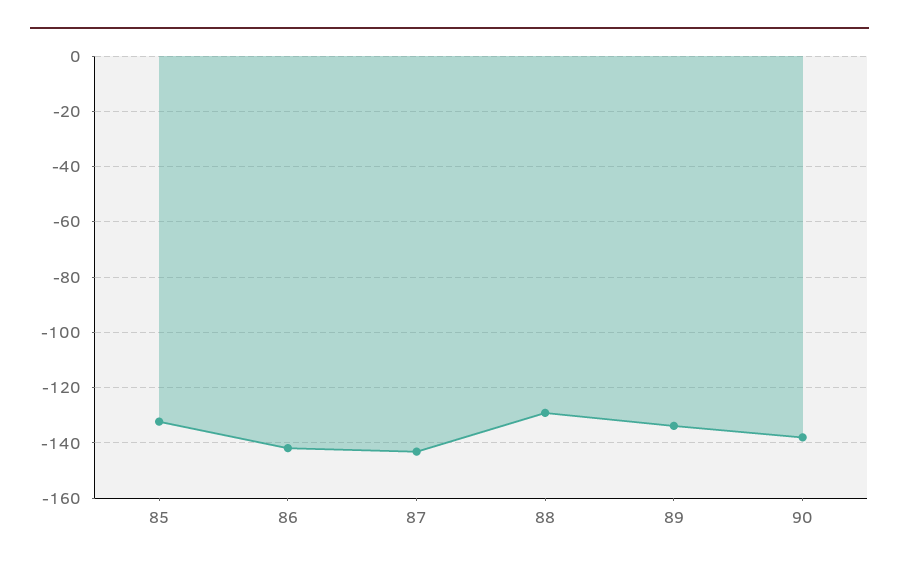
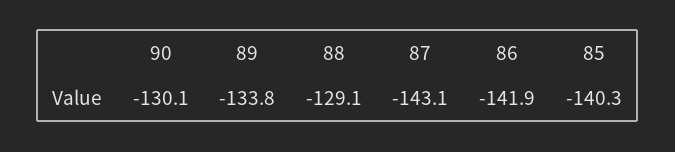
  {
-   "85": -132.5,
+   "85": -140.3,
    "86": -141.9,
    "87": -143.1,
    "88": -129.1,
    "89": -133.8,
-   "90": -137.5
+   "90": -130.1
  }

